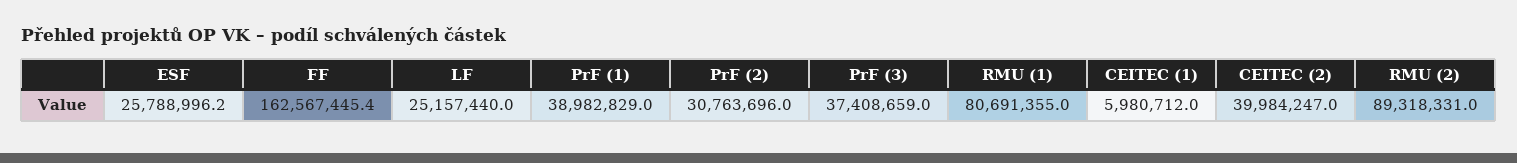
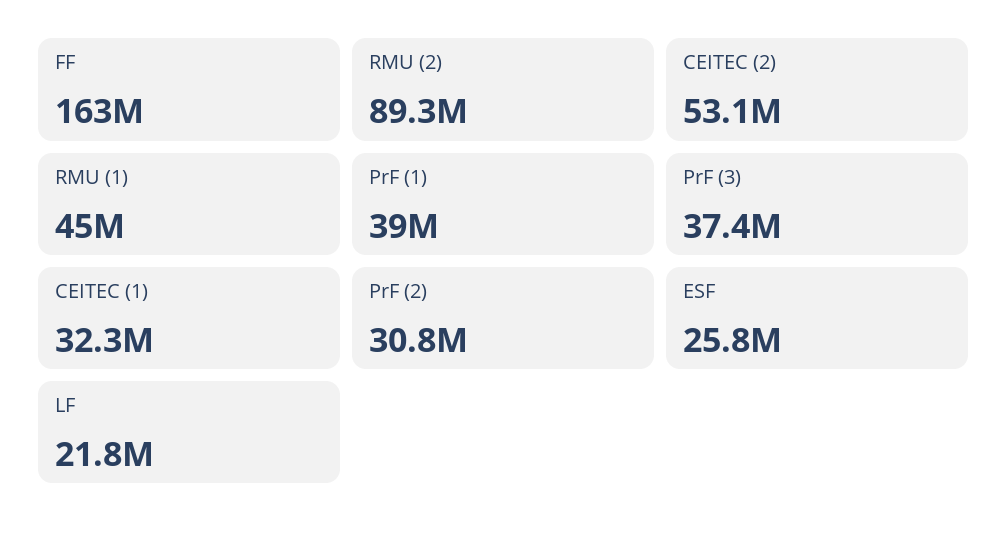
  {
    "ESF": 25788996.2,
    "FF": 162567445.4,
-   "LF": 25157440,
+   "LF": 21800000,
    "PrF (1)": 38982829,
    "PrF (2)": 30763696,
    "PrF (3)": 37408659,
-   "RMU (1)": 80691355,
+   "RMU (1)": 45000000,
-   "CEITEC (1)": 5980712,
+   "CEITEC (1)": 32300000,
-   "CEITEC (2)": 39984247,
+   "CEITEC (2)": 53100000,
    "RMU (2)": 89318331
  }

